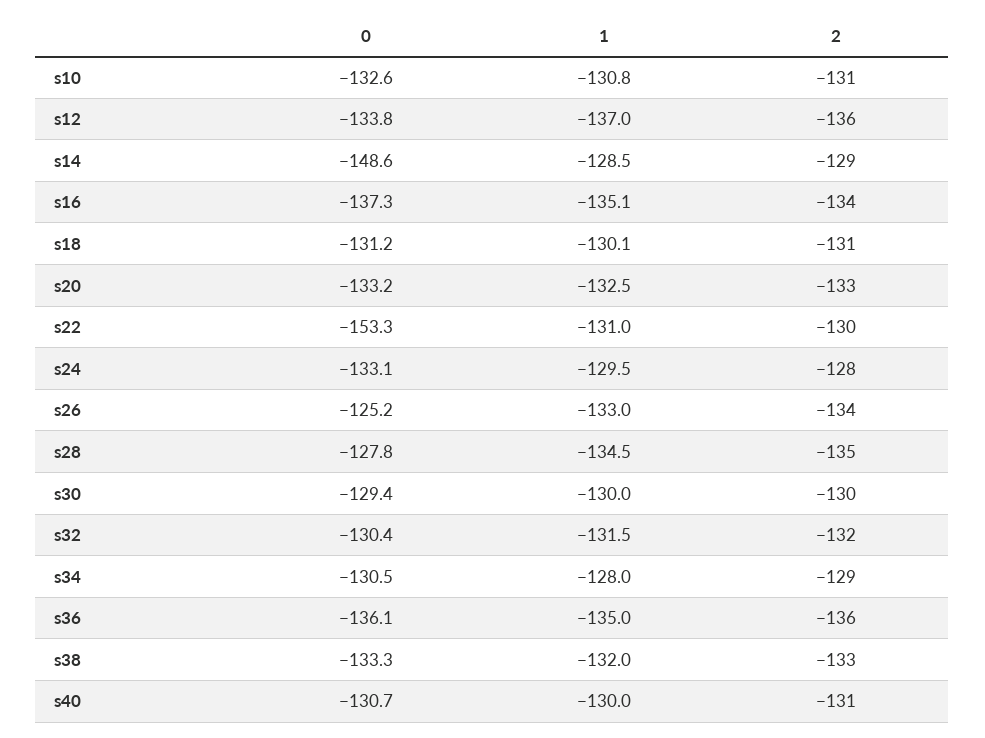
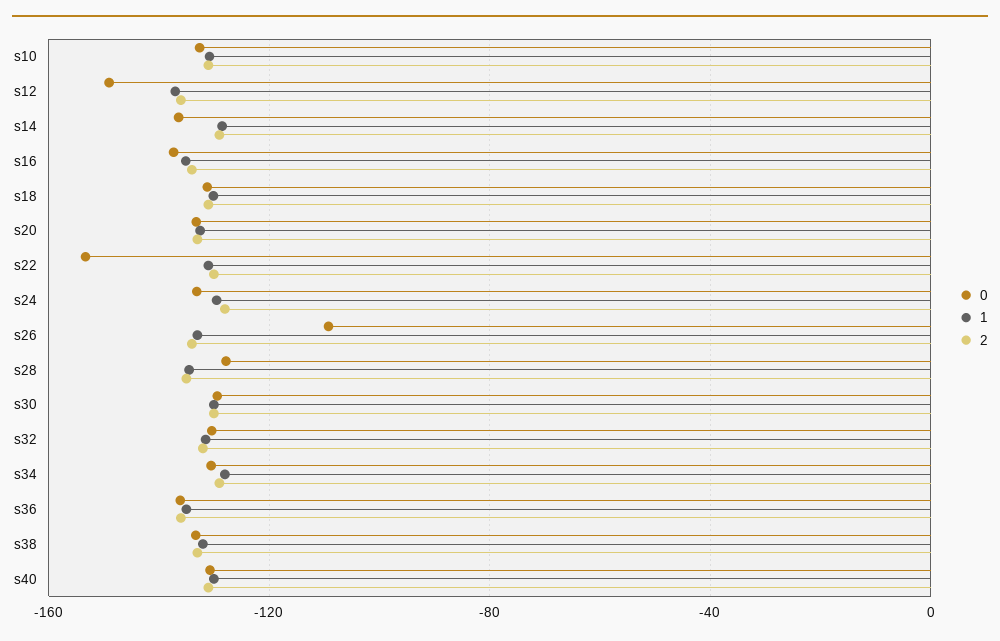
  {
    "0": {
      "s10": -132.6,
-     "s12": -133.8,
+     "s12": -150,
-     "s14": -148.6,
+     "s14": -135,
      "s16": -137.3,
      "s18": -131.2,
      "s20": -133.2,
      "s22": -153.3,
      "s24": -133.1,
-     "s26": -125.2,
+     "s26": -110,
      "s28": -127.8,
      "s30": -129.4,
      "s32": -130.4,
      "s34": -130.5,
      "s36": -136.1,
      "s38": -133.3,
      "s40": -130.7
    },
    "1": {
      "s10": -130.8,
      "s12": -137,
      "s14": -128.5,
      "s16": -135.1,
      "s18": -130.1,
      "s20": -132.5,
      "s22": -131,
      "s24": -129.5,
      "s26": -133,
      "s28": -134.5,
      "s30": -130,
      "s32": -131.5,
      "s34": -128,
      "s36": -135,
      "s38": -132,
      "s40": -130
    },
    "2": {
      "s10": -131,
      "s12": -136,
      "s14": -129,
      "s16": -134,
      "s18": -131,
      "s20": -133,
      "s22": -130,
      "s24": -128,
      "s26": -134,
      "s28": -135,
      "s30": -130,
      "s32": -132,
      "s34": -129,
      "s36": -136,
      "s38": -133,
      "s40": -131
    }
  }

